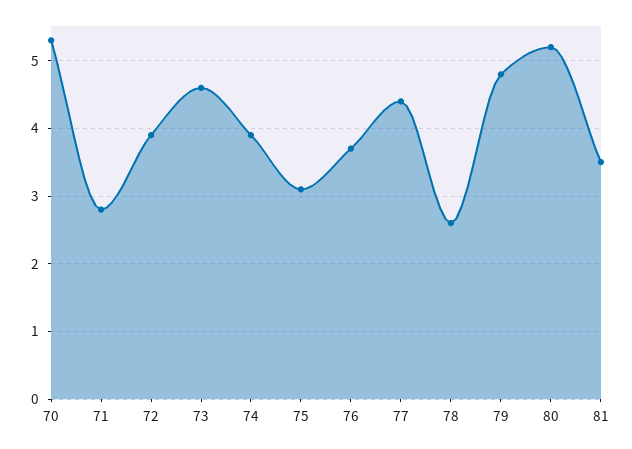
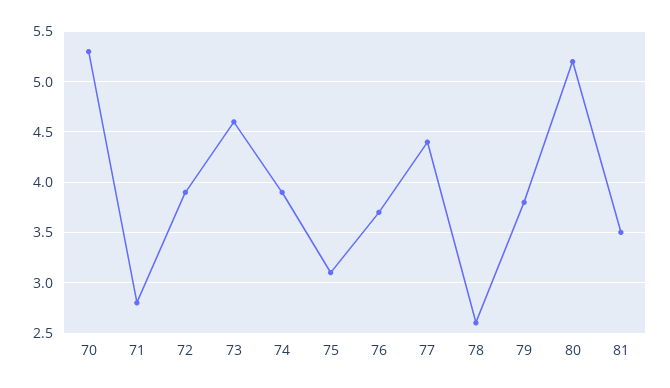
  {
    "70": 5.3,
    "71": 2.8,
    "72": 3.9,
    "73": 4.6,
    "74": 3.9,
    "75": 3.1,
    "76": 3.7,
    "77": 4.4,
    "78": 2.6,
-   "79": 4.8,
+   "79": 3.8,
    "80": 5.2,
    "81": 3.5
  }

